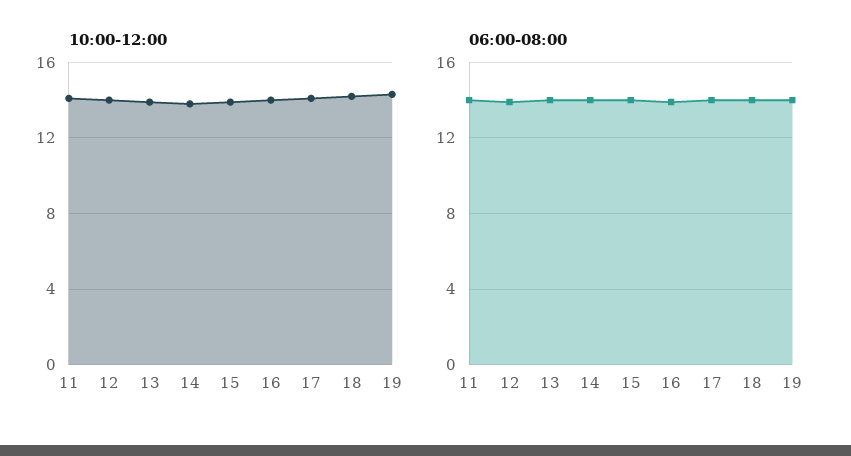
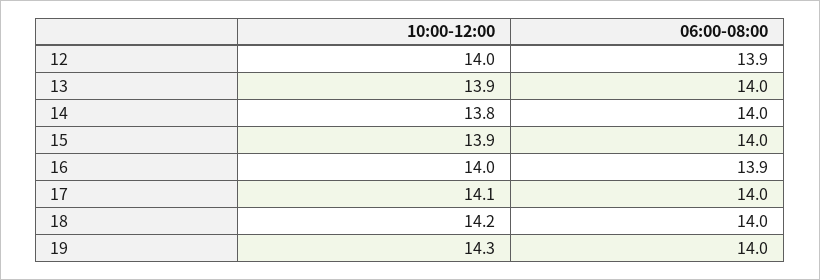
  {
    "10:00-12:00": {
-     "11": 14,
      "12": 14,
      "13": 13.9,
      "14": 13.8,
      "15": 13.9,
      "16": 14,
      "17": 14.1,
      "18": 14.2,
      "19": 14.3
    },
    "06:00-08:00": {
-     "11": 14,
      "12": 13.9,
      "13": 14,
      "14": 14,
      "15": 14,
      "16": 13.9,
      "17": 14,
      "18": 14,
      "19": 14
    }
  }

